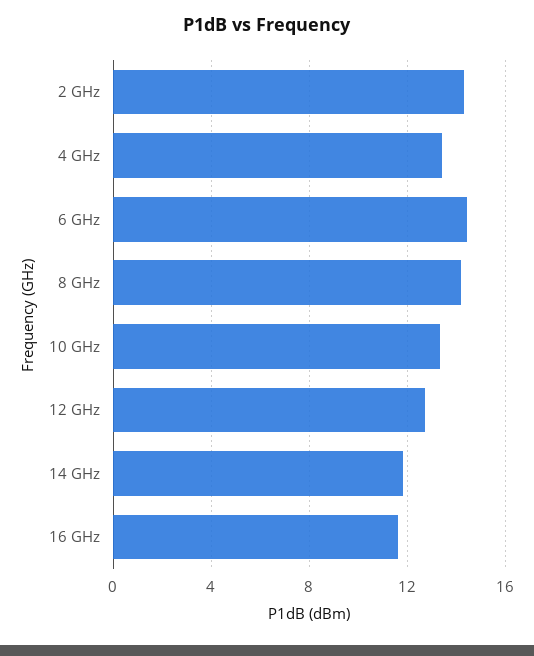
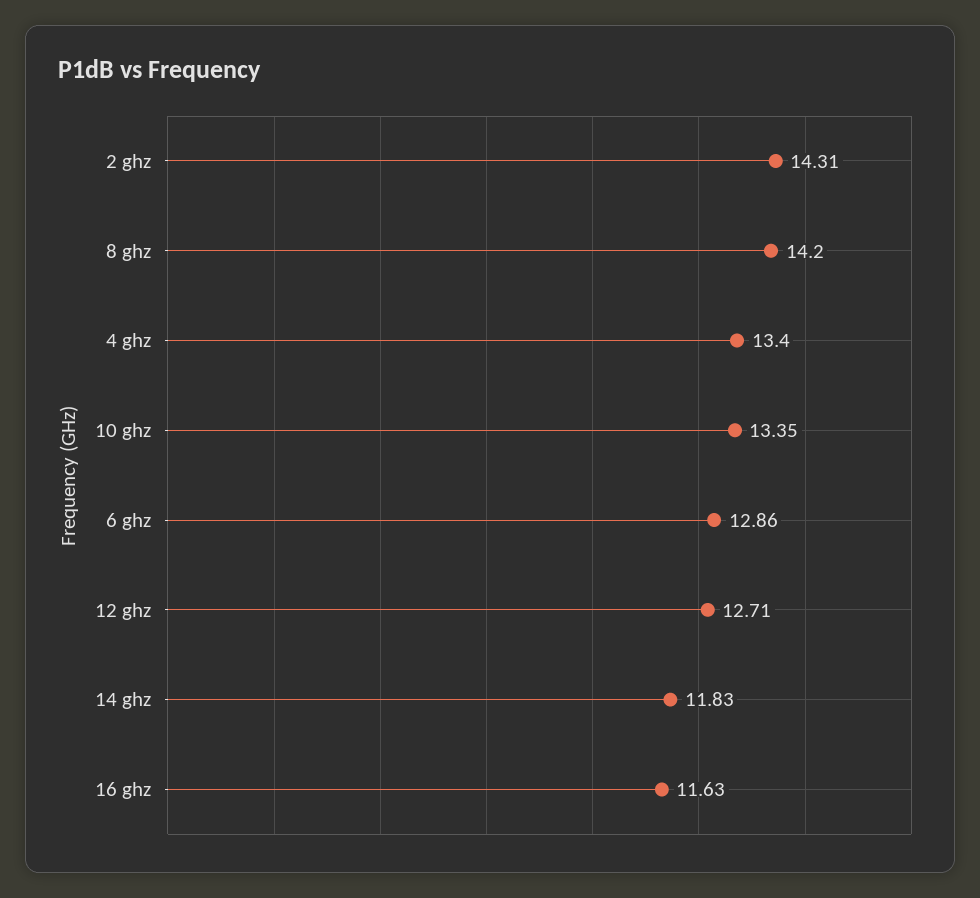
  {
    "2 GHz": 14.31,
    "4 GHz": 13.4,
-   "6 GHz": 14.5,
+   "6 GHz": 12.86,
    "8 GHz": 14.2,
    "10 GHz": 13.35,
    "12 GHz": 12.71,
    "14 GHz": 11.83,
    "16 GHz": 11.63
  }

